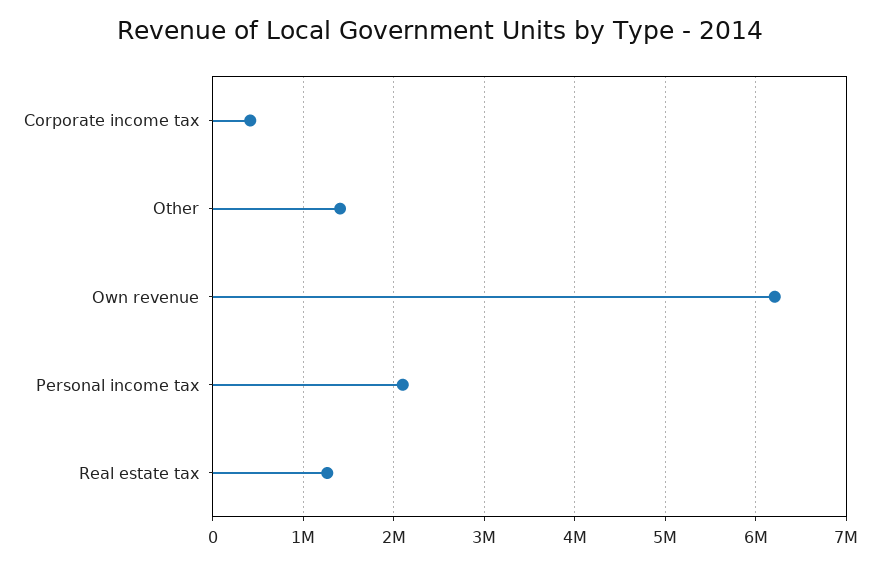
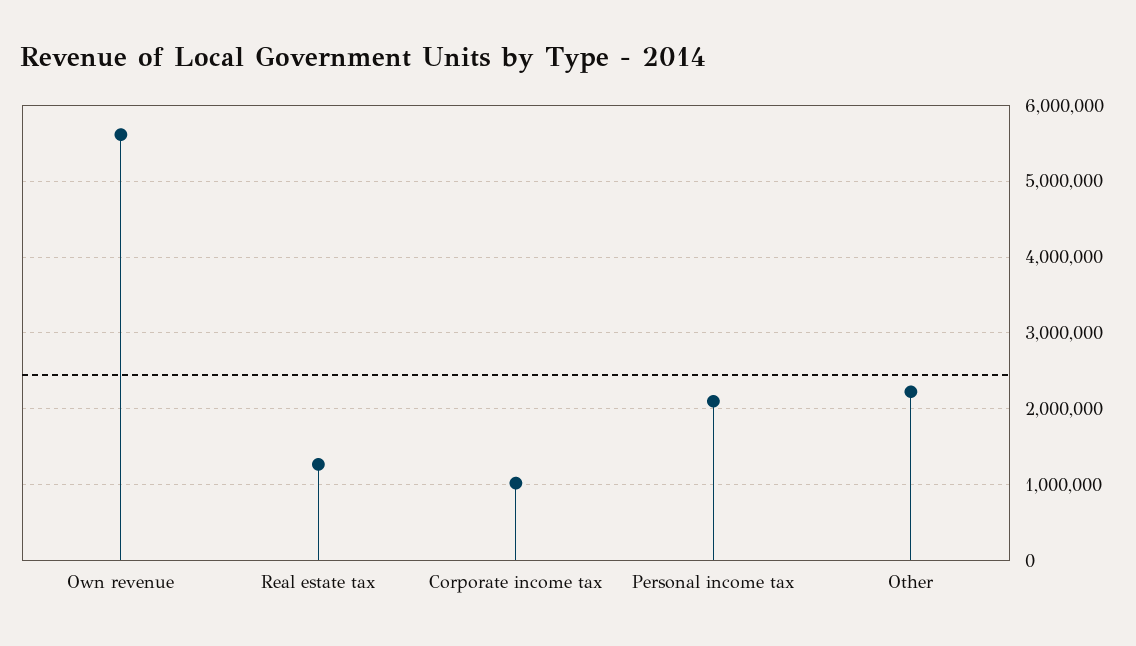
  {
-   "Corporate income tax": 400000,
+   "Corporate income tax": 1000000,
-   "Other": 1400000,
+   "Other": 2200000,
-   "Own revenue": 6200000,
+   "Own revenue": 5600000,
    "Personal income tax": 2100000,
    "Real estate tax": 1300000
  }

